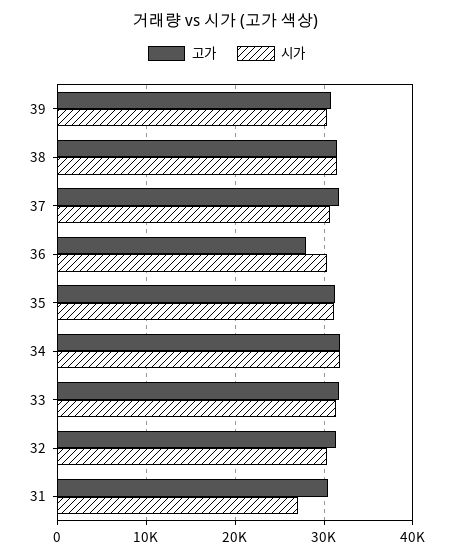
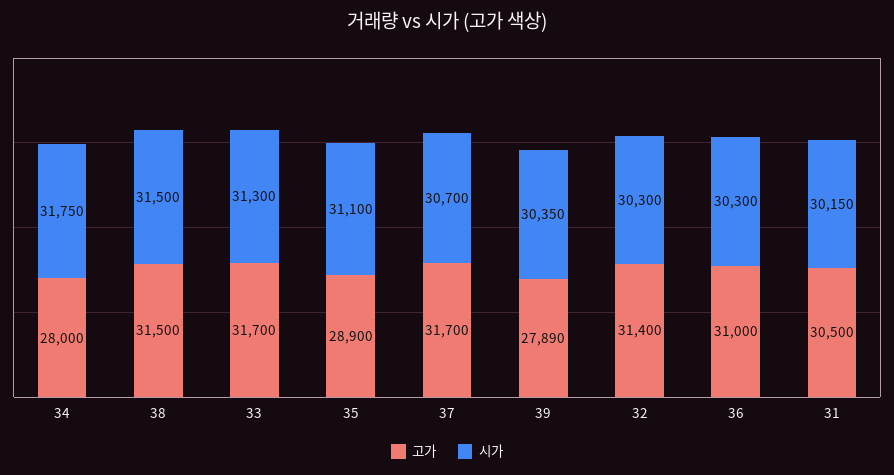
  {
    "고가": {
-     "39": 31000,
+     "39": 27890,
      "38": 31500,
      "37": 31700,
-     "36": 28000,
+     "36": 31000,
-     "35": 31000,
+     "35": 28900,
-     "34": 32000,
+     "34": 28000,
      "33": 31700,
      "32": 31400,
      "31": 30500
    },
    "시가": {
      "39": 30350,
      "38": 31500,
      "37": 30700,
      "36": 30300,
      "35": 31100,
      "34": 31750,
      "33": 31300,
      "32": 30300,
-     "31": 27000
+     "31": 30150
    }
  }

